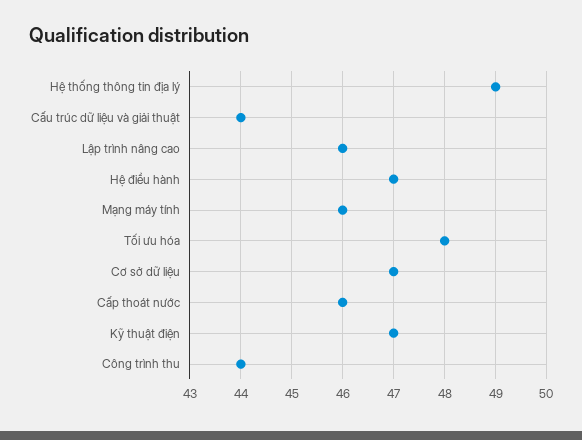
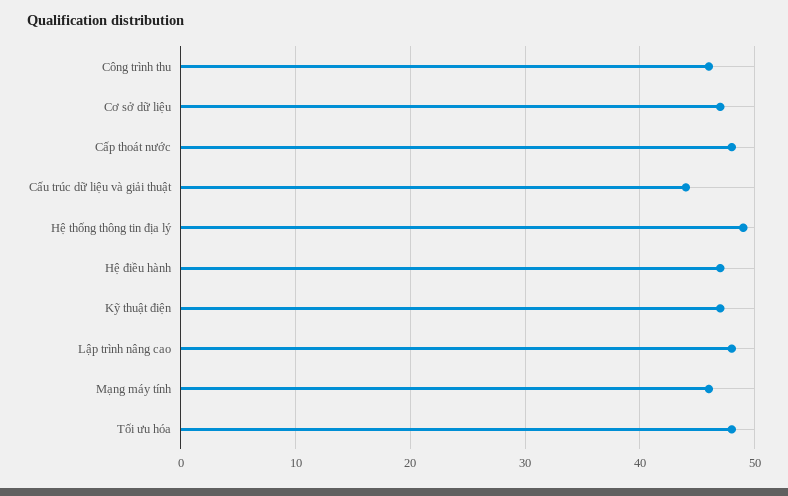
  {
    "Hệ thống thông tin địa lý": 49,
    "Cấu trúc dữ liệu và giải thuật": 44,
-   "Lập trình nâng cao": 46,
+   "Lập trình nâng cao": 48,
    "Hệ điều hành": 47,
    "Mạng máy tính": 46,
    "Tối ưu hóa": 48,
    "Cơ sở dữ liệu": 47,
-   "Cấp thoát nước": 46,
+   "Cấp thoát nước": 48,
    "Kỹ thuật điện": 47,
-   "Công trình thu": 44
+   "Công trình thu": 46
  }

